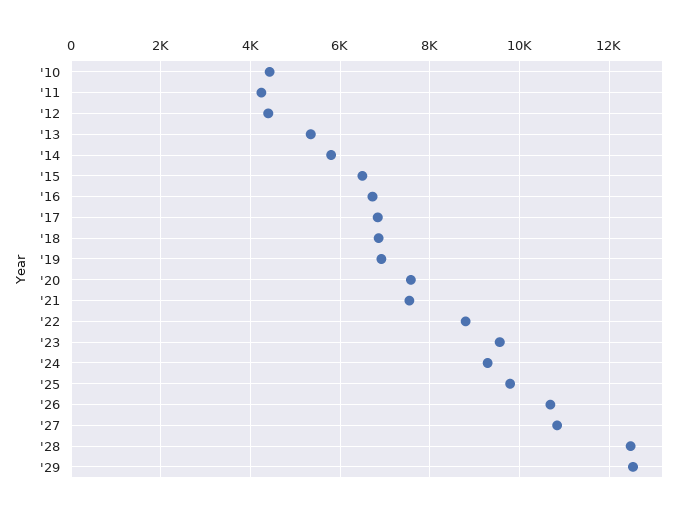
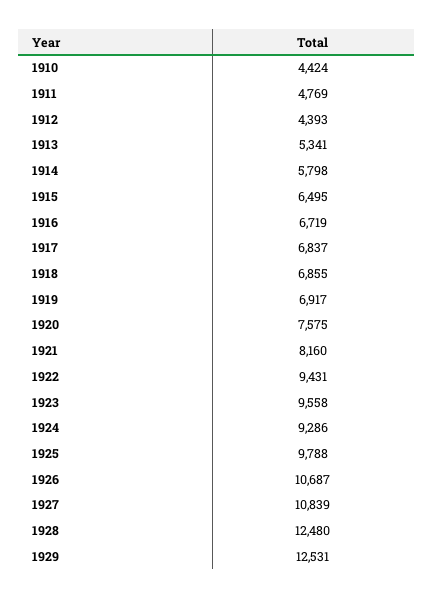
  {
    "'10": 4424,
-   "'11": 4200,
+   "'11": 4769,
    "'12": 4393,
    "'13": 5341,
    "'14": 5798,
    "'15": 6495,
    "'16": 6719,
    "'17": 6837,
    "'18": 6855,
    "'19": 6917,
    "'20": 7575,
-   "'21": 7600,
+   "'21": 8160,
-   "'22": 8800,
+   "'22": 9431,
    "'23": 9558,
    "'24": 9286,
    "'25": 9788,
    "'26": 10687,
    "'27": 10839,
    "'28": 12480,
    "'29": 12531
  }

